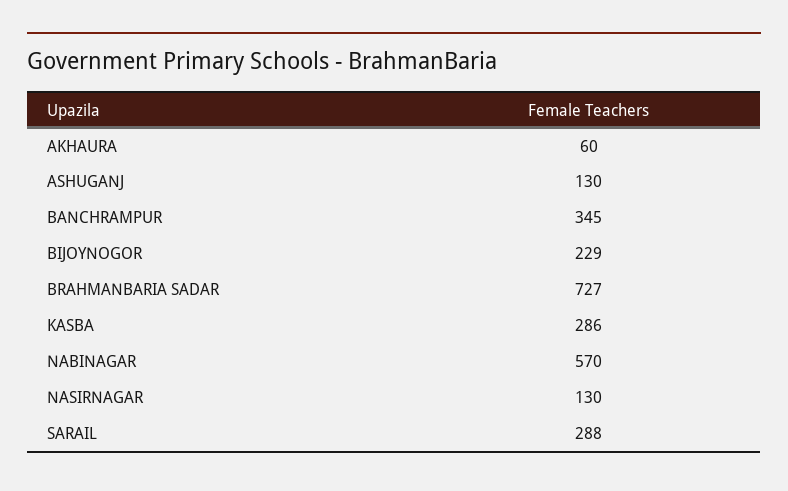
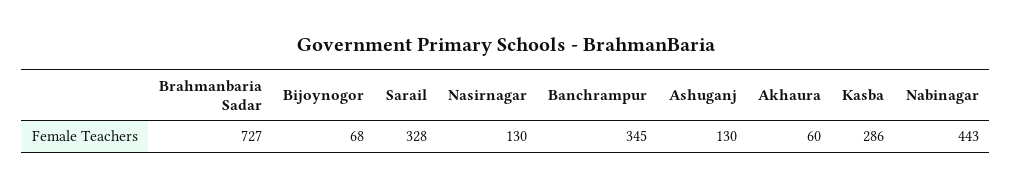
  {
    "AKHAURA": 60,
    "ASHUGANJ": 130,
    "BANCHRAMPUR": 345,
-   "BIJOYNOGOR": 229,
+   "BIJOYNOGOR": 68,
    "BRAHMANBARIA SADAR": 727,
    "KASBA": 286,
-   "NABINAGAR": 570,
+   "NABINAGAR": 443,
    "NASIRNAGAR": 130,
-   "SARAIL": 288
+   "SARAIL": 328
  }

